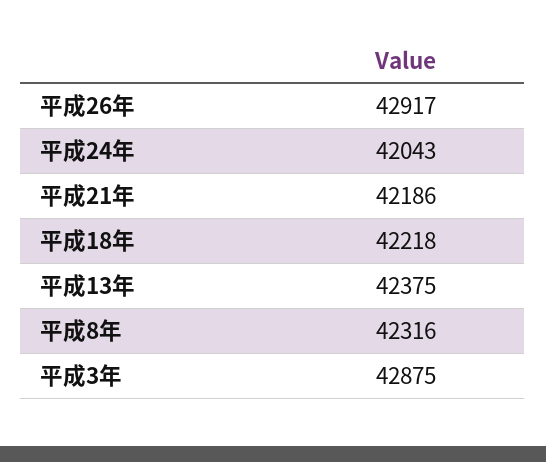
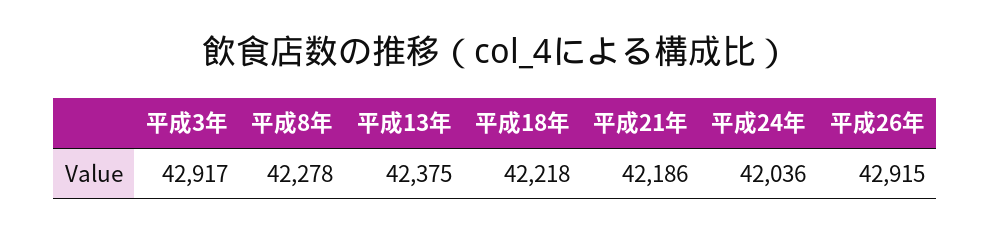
  {
-   "平成26年": 42917,
+   "平成26年": 42915,
-   "平成24年": 42043,
+   "平成24年": 42036,
    "平成21年": 42186,
    "平成18年": 42218,
    "平成13年": 42375,
-   "平成8年": 42316,
+   "平成8年": 42278,
-   "平成3年": 42875
+   "平成3年": 42917
  }

